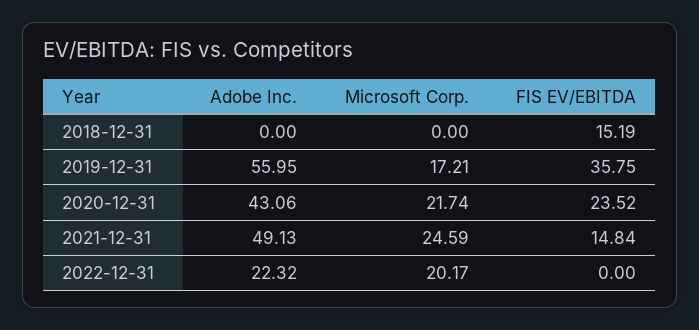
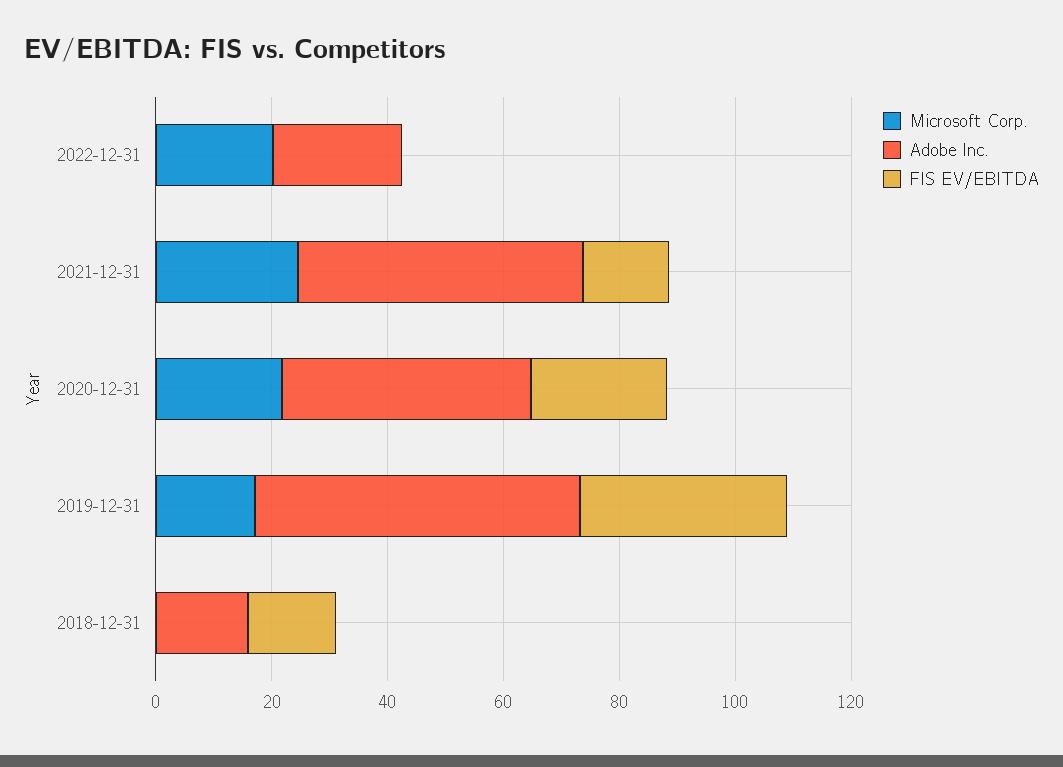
  {
    "Adobe Inc.": {
-     "2018-12-31": 0,
+     "2018-12-31": 15,
      "2019-12-31": 55.95,
      "2020-12-31": 43.06,
      "2021-12-31": 49.13,
      "2022-12-31": 22.32
    },
    "Microsoft Corp.": {
      "2018-12-31": 0,
      "2019-12-31": 17.21,
      "2020-12-31": 21.74,
      "2021-12-31": 24.59,
      "2022-12-31": 20.17
    },
    "FIS EV/EBITDA": {
      "2018-12-31": 15.19,
      "2019-12-31": 35.75,
      "2020-12-31": 23.52,
      "2021-12-31": 14.84,
      "2022-12-31": 0
    }
  }

